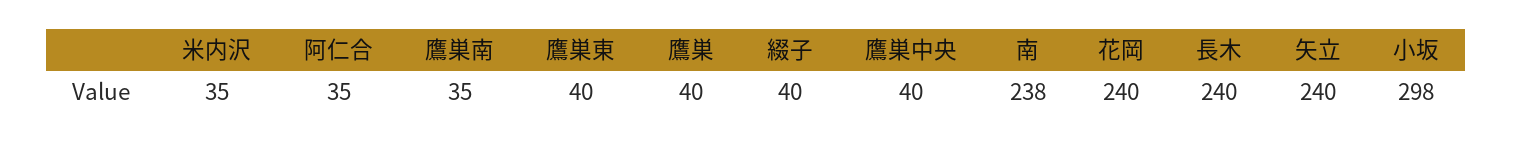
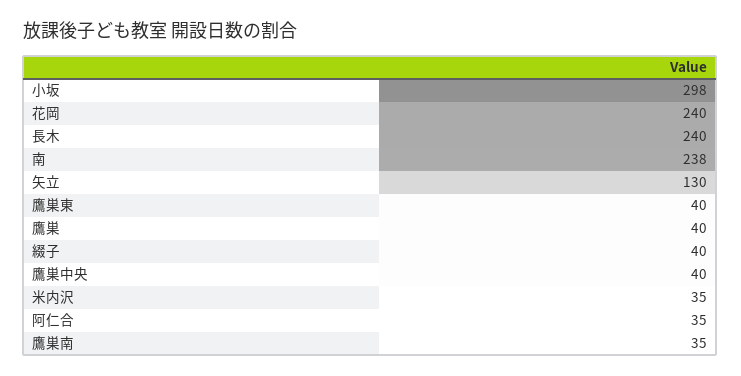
  {
    "米内沢": 35,
    "阿仁合": 35,
    "鷹巣南": 35,
    "鷹巣東": 40,
    "鷹巣": 40,
    "綴子": 40,
    "鷹巣中央": 40,
    "南": 238,
    "花岡": 240,
    "長木": 240,
-   "矢立": 240,
+   "矢立": 130,
    "小坂": 298
  }

